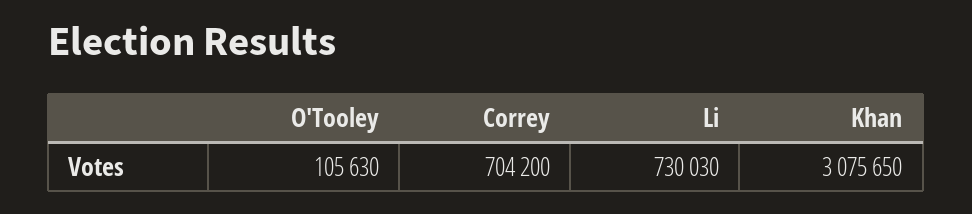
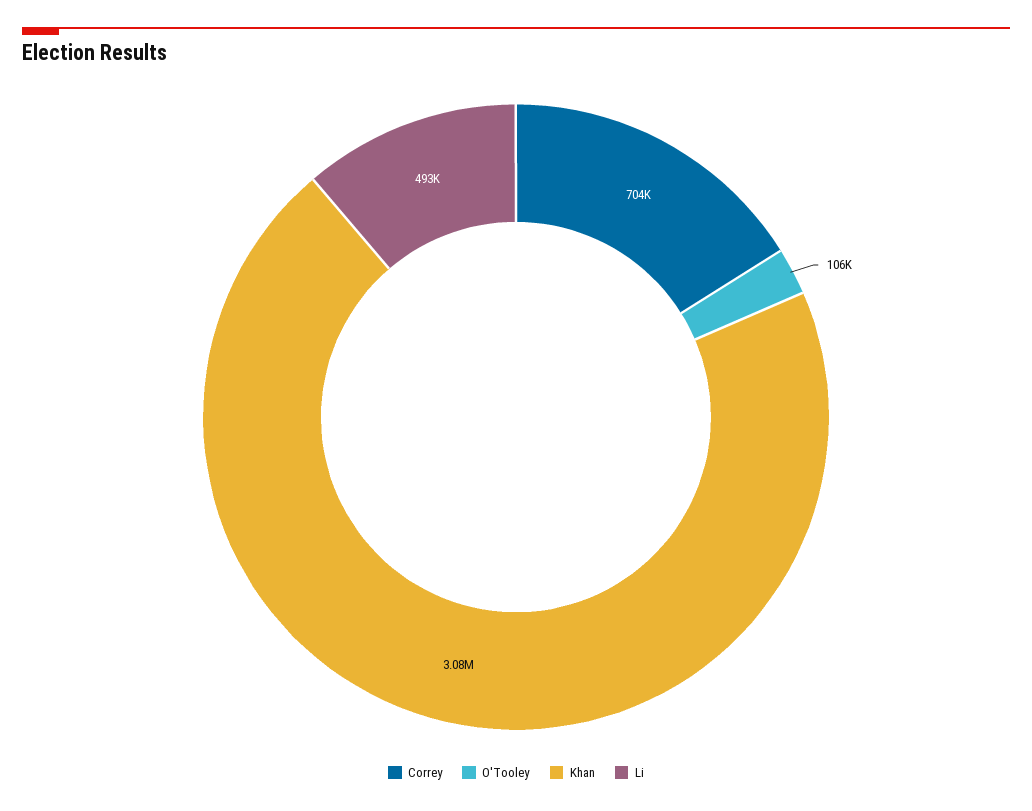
  {
    "O'Tooley": 105630,
    "Correy": 704200,
-   "Li": 730030,
+   "Li": 493000,
    "Khan": 3075650
  }

